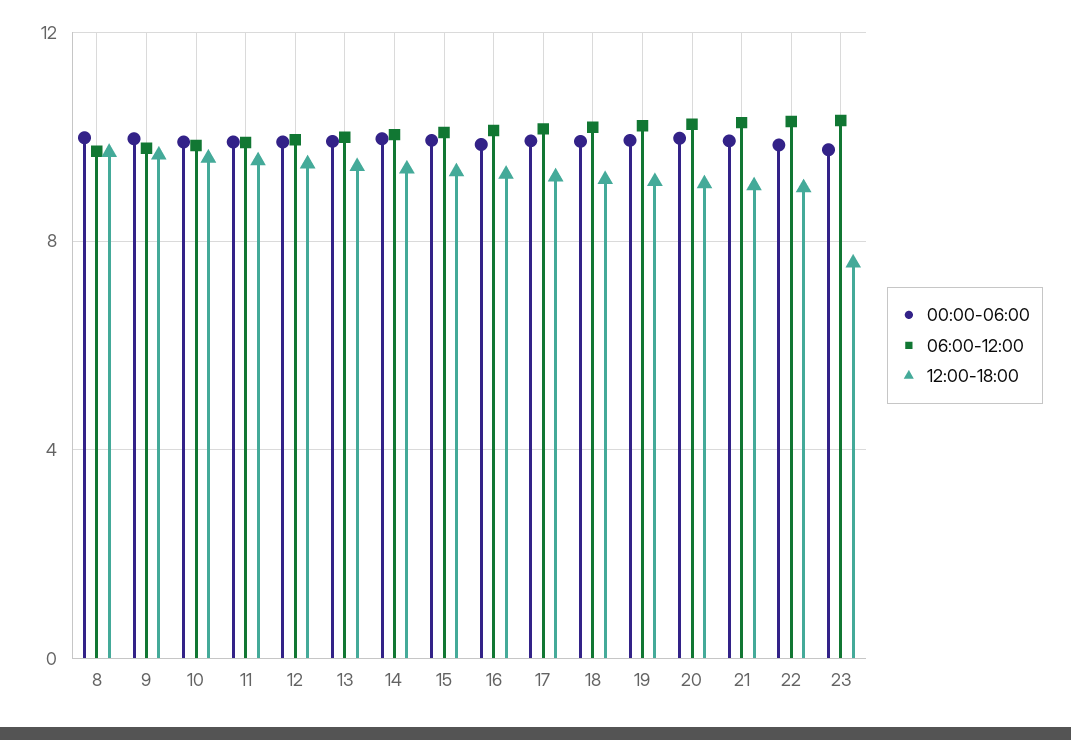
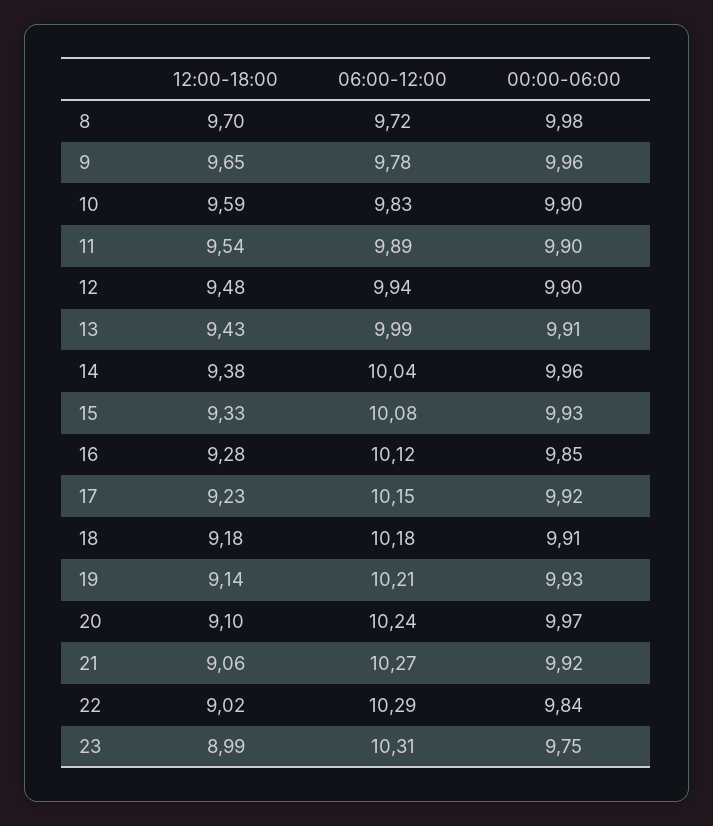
  {
    "00:00-06:00": {
      "8": 9.98,
      "9": 9.96,
      "10": 9.9,
      "11": 9.9,
      "12": 9.9,
      "13": 9.91,
      "14": 9.96,
      "15": 9.93,
      "16": 9.85,
      "17": 9.92,
      "18": 9.91,
      "19": 9.93,
      "20": 9.97,
      "21": 9.92,
      "22": 9.84,
      "23": 9.75
    },
    "06:00-12:00": {
      "8": 9.72,
      "9": 9.78,
      "10": 9.83,
      "11": 9.89,
      "12": 9.94,
      "13": 9.99,
      "14": 10.04,
      "15": 10.08,
      "16": 10.12,
      "17": 10.15,
      "18": 10.18,
      "19": 10.21,
      "20": 10.24,
      "21": 10.27,
      "22": 10.29,
      "23": 10.31
    },
    "12:00-18:00": {
      "8": 9.7,
      "9": 9.65,
      "10": 9.59,
      "11": 9.54,
      "12": 9.48,
      "13": 9.43,
      "14": 9.38,
      "15": 9.33,
      "16": 9.28,
      "17": 9.23,
      "18": 9.18,
      "19": 9.14,
      "20": 9.1,
      "21": 9.06,
      "22": 9.02,
-     "23": 7.5
+     "23": 8.99
    }
  }

